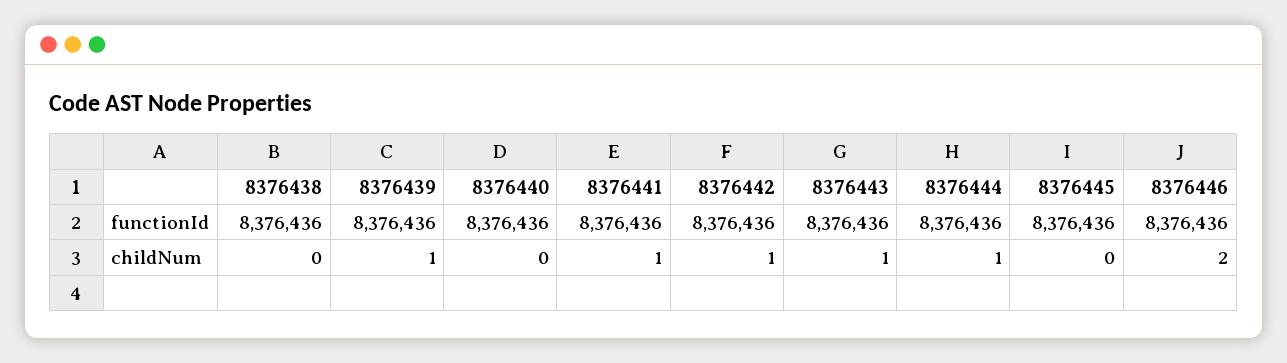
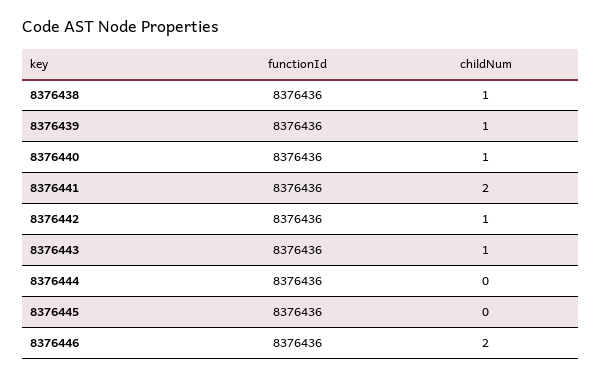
  {
    "8376438": {
      "functionId": 8376436,
-     "childNum": 0
+     "childNum": 1
    },
    "8376439": {
      "functionId": 8376436,
      "childNum": 1
    },
    "8376440": {
      "functionId": 8376436,
-     "childNum": 0
+     "childNum": 1
    },
    "8376441": {
      "functionId": 8376436,
-     "childNum": 1
+     "childNum": 2
    },
    "8376442": {
      "functionId": 8376436,
      "childNum": 1
    },
    "8376443": {
      "functionId": 8376436,
      "childNum": 1
    },
    "8376444": {
      "functionId": 8376436,
-     "childNum": 1
+     "childNum": 0
    },
    "8376445": {
      "functionId": 8376436,
      "childNum": 0
    },
    "8376446": {
      "functionId": 8376436,
      "childNum": 2
    }
  }

